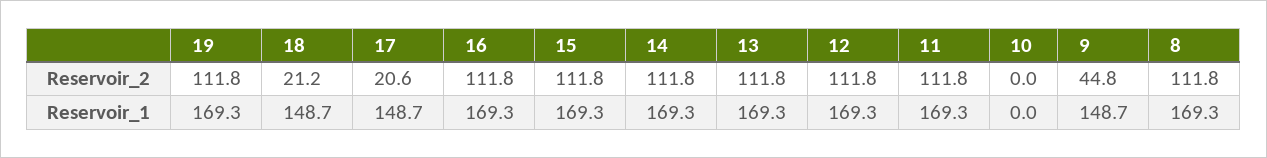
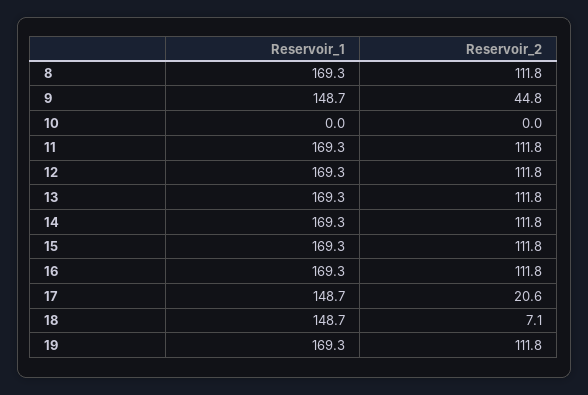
  {
    "19": {
      "Reservoir_2": 111.8,
      "Reservoir_1": 169.3
    },
    "18": {
-     "Reservoir_2": 21.2,
+     "Reservoir_2": 7.1,
      "Reservoir_1": 148.7
    },
    "17": {
      "Reservoir_2": 20.6,
      "Reservoir_1": 148.7
    },
    "16": {
      "Reservoir_2": 111.8,
      "Reservoir_1": 169.3
    },
    "15": {
      "Reservoir_2": 111.8,
      "Reservoir_1": 169.3
    },
    "14": {
      "Reservoir_2": 111.8,
      "Reservoir_1": 169.3
    },
    "13": {
      "Reservoir_2": 111.8,
      "Reservoir_1": 169.3
    },
    "12": {
      "Reservoir_2": 111.8,
      "Reservoir_1": 169.3
    },
    "11": {
      "Reservoir_2": 111.8,
      "Reservoir_1": 169.3
    },
    "10": {
      "Reservoir_2": 0,
      "Reservoir_1": 0
    },
    "9": {
      "Reservoir_2": 44.8,
      "Reservoir_1": 148.7
    },
    "8": {
      "Reservoir_2": 111.8,
      "Reservoir_1": 169.3
    }
  }

